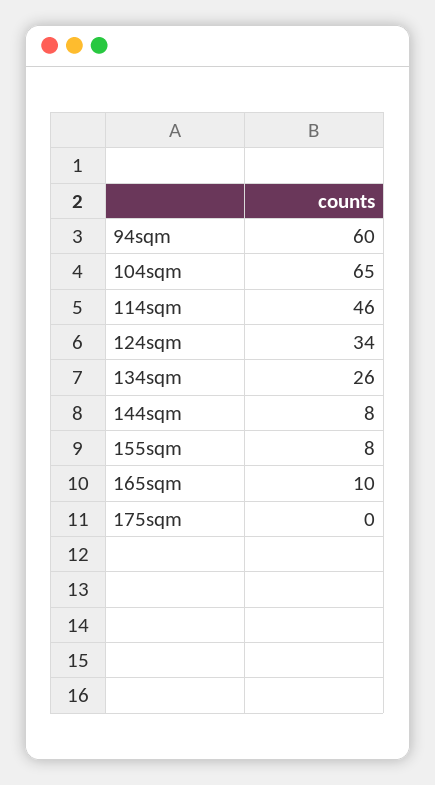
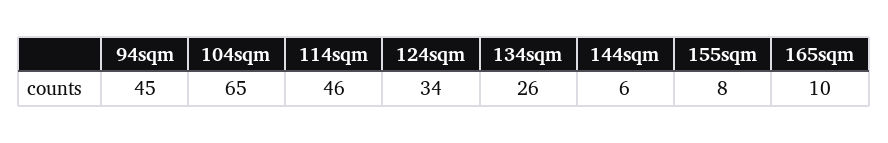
  {
-   "94sqm": 60,
+   "94sqm": 45,
    "104sqm": 65,
    "114sqm": 46,
    "124sqm": 34,
    "134sqm": 26,
-   "144sqm": 8,
+   "144sqm": 6,
    "155sqm": 8,
-   "165sqm": 10,
+   "165sqm": 10
-   "175sqm": 0
  }

